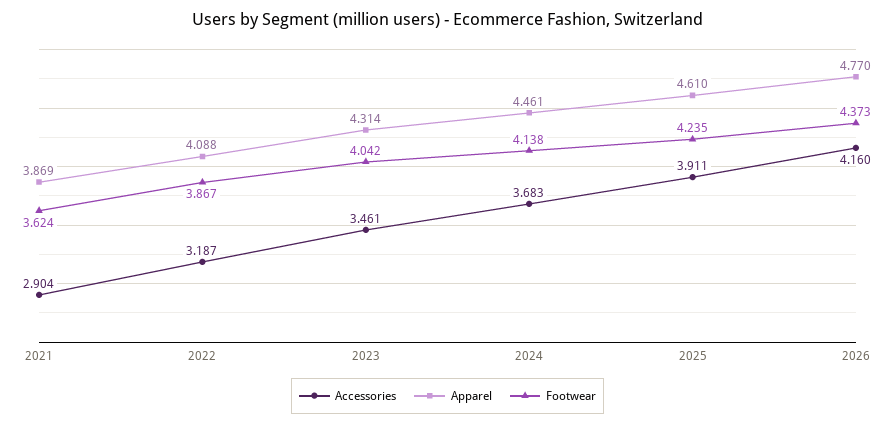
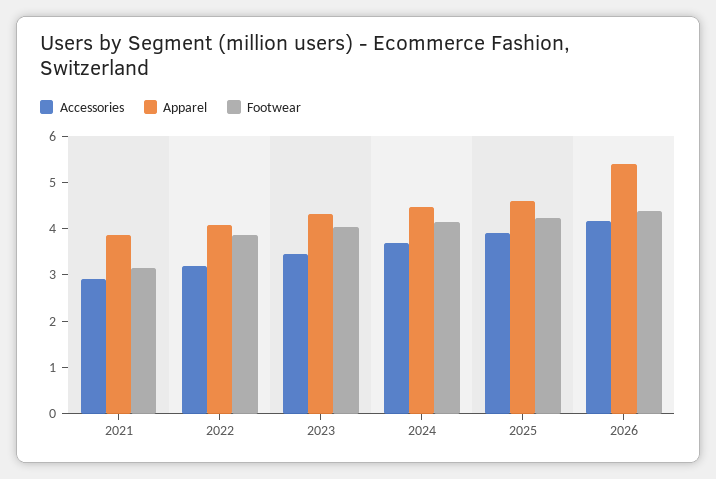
  {
    "Accessories": {
      "2021": 2.904,
      "2022": 3.187,
      "2023": 3.461,
      "2024": 3.683,
      "2025": 3.911,
      "2026": 4.16
    },
    "Apparel": {
      "2021": 3.869,
      "2022": 4.088,
      "2023": 4.314,
      "2024": 4.461,
      "2025": 4.61,
-     "2026": 4.77
+     "2026": 5.4
    },
    "Footwear": {
-     "2021": 3.624,
+     "2021": 3.2,
      "2022": 3.867,
      "2023": 4.042,
      "2024": 4.138,
      "2025": 4.235,
      "2026": 4.373
    }
  }

